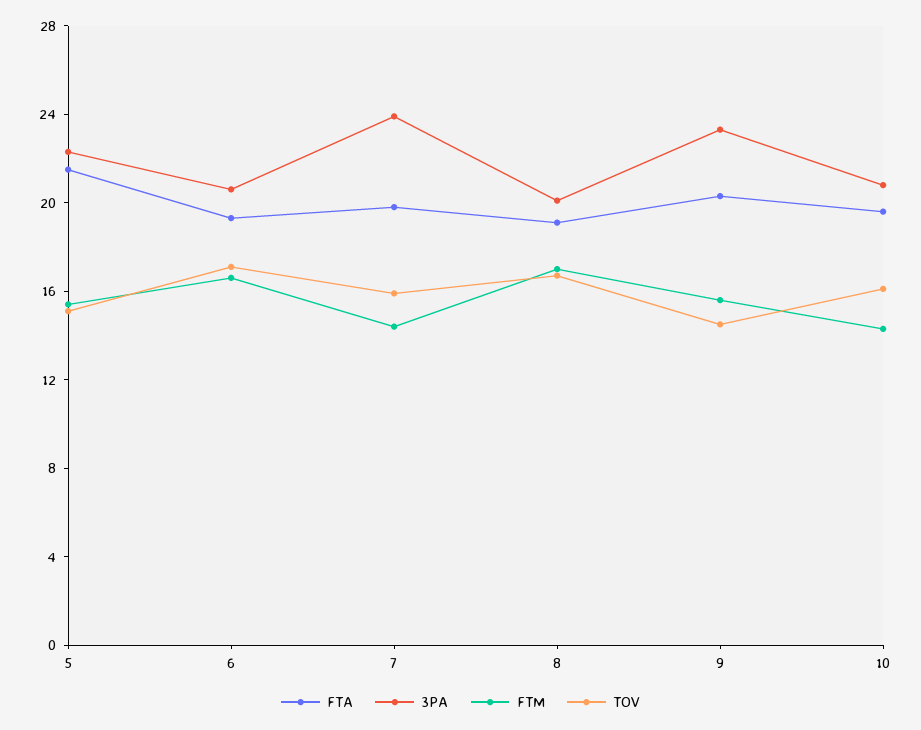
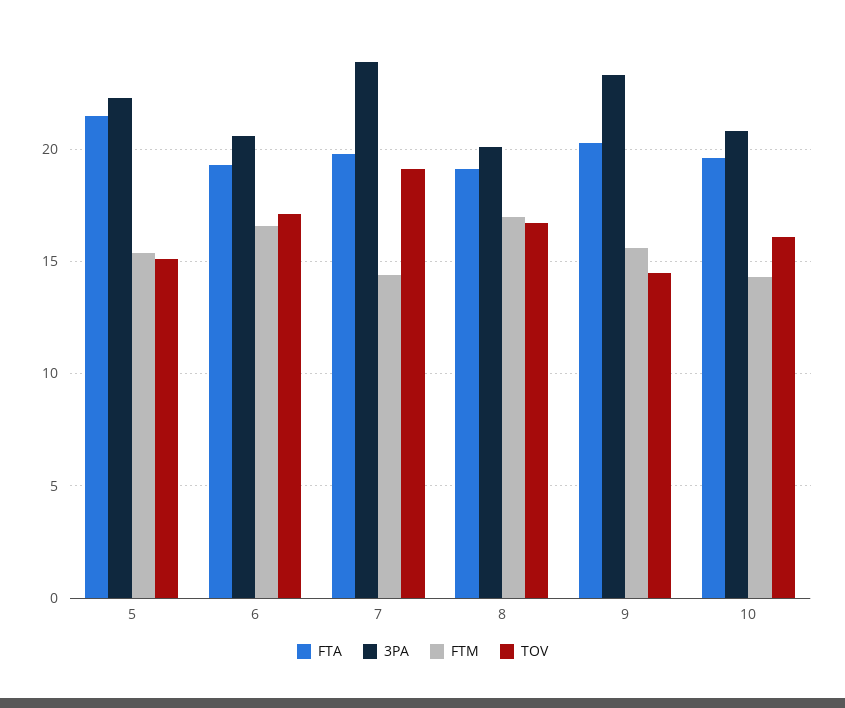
  {
    "FTA": {
      "5": 21.5,
      "6": 19.5,
      "7": 20,
      "8": 19,
      "9": 20.5,
      "10": 19.5
    },
    "3PA": {
      "5": 22.5,
      "6": 20.5,
      "7": 24,
      "8": 20,
      "9": 23.5,
      "10": 21
    },
    "FTM": {
      "5": 15.5,
      "6": 16.5,
      "7": 14.5,
      "8": 17,
      "9": 15.5,
      "10": 14.5
    },
    "TOV": {
      "5": 15,
      "6": 17,
-     "7": 16,
+     "7": 19,
      "8": 16.5,
      "9": 14.5,
      "10": 16
    }
  }

